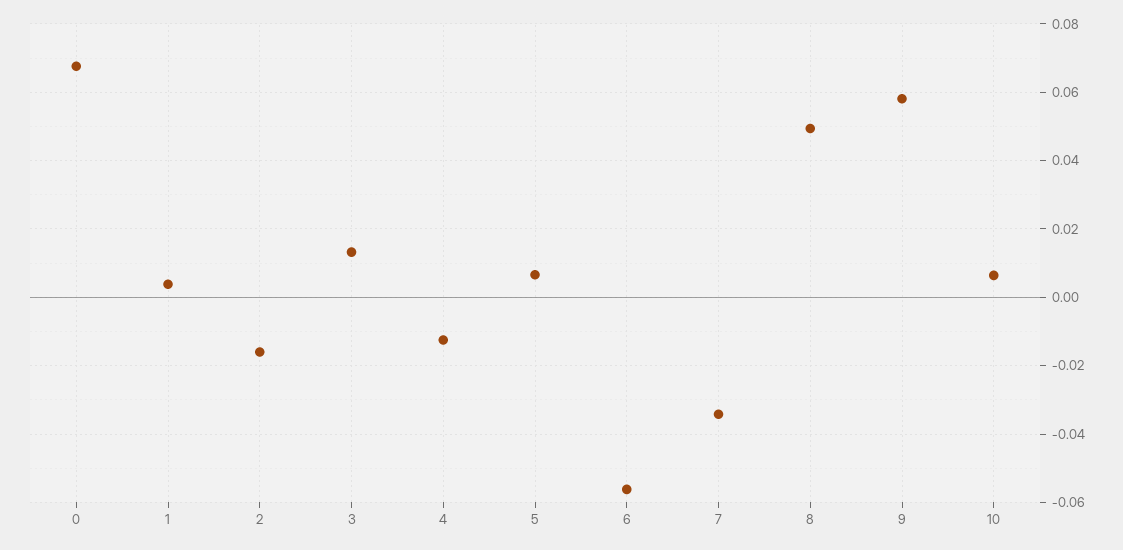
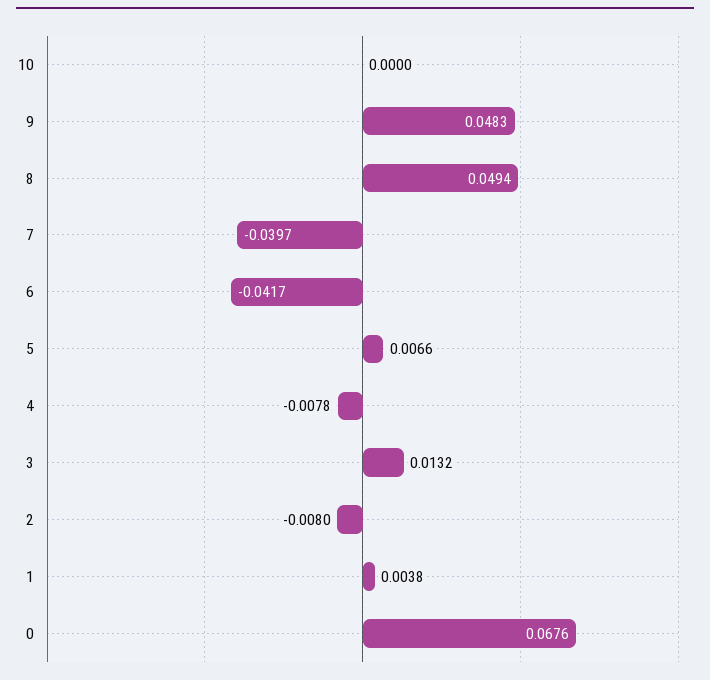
  {
    "0": 0.0676,
    "1": 0.0038,
-   "2": -0.016,
+   "2": -0.008,
    "3": 0.0132,
-   "4": -0.012,
+   "4": -0.0078,
    "5": 0.0066,
-   "6": -0.056,
+   "6": -0.0417,
-   "7": -0.034,
+   "7": -0.0397,
    "8": 0.0494,
-   "9": 0.058,
+   "9": 0.0483,
-   "10": 0.006
+   "10": 0
  }

